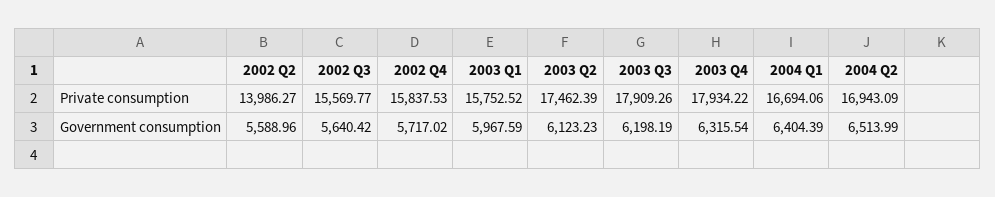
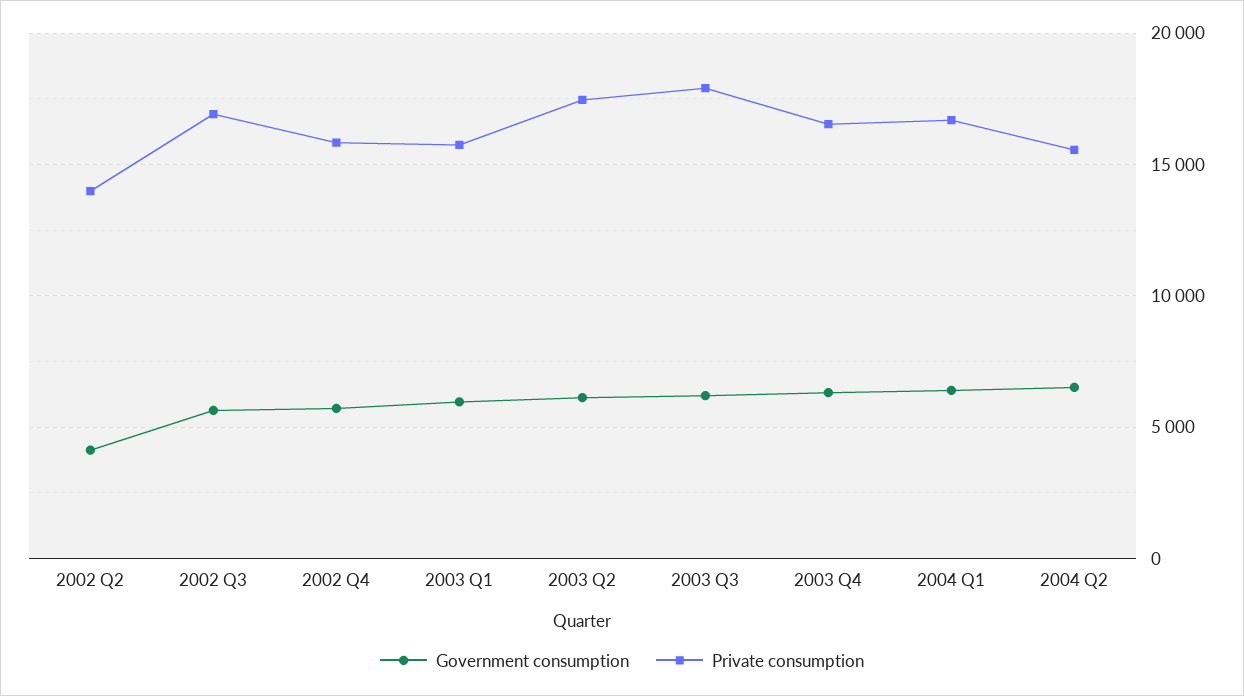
  {
    "Private consumption": {
      "2002 Q2": 13986.27,
-     "2002 Q3": 15569.77,
+     "2002 Q3": 17000,
      "2002 Q4": 15837.53,
      "2003 Q1": 15752.52,
      "2003 Q2": 17462.39,
      "2003 Q3": 17909.26,
-     "2003 Q4": 17934.22,
+     "2003 Q4": 16500,
      "2004 Q1": 16694.06,
-     "2004 Q2": 16943.09
+     "2004 Q2": 15500
    },
    "Government consumption": {
-     "2002 Q2": 5588.96,
+     "2002 Q2": 4000,
      "2002 Q3": 5640.42,
      "2002 Q4": 5717.02,
      "2003 Q1": 5967.59,
      "2003 Q2": 6123.23,
      "2003 Q3": 6198.19,
      "2003 Q4": 6315.54,
      "2004 Q1": 6404.39,
      "2004 Q2": 6513.99
    }
  }

